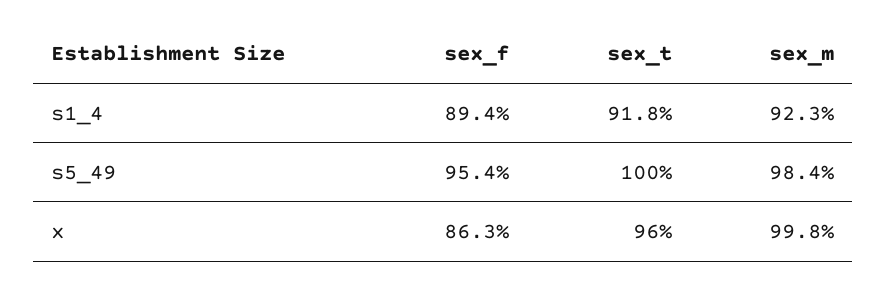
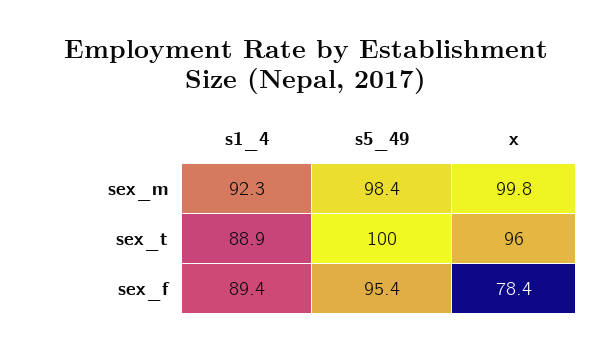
  {
    "sex_f": {
      "s1_4": 89.4,
      "s5_49": 95.4,
-     "x": 86.3
+     "x": 78.4
    },
    "sex_t": {
-     "s1_4": 91.8,
+     "s1_4": 88.9,
      "s5_49": 100,
      "x": 96
    },
    "sex_m": {
      "s1_4": 92.3,
      "s5_49": 98.4,
      "x": 99.8
    }
  }

